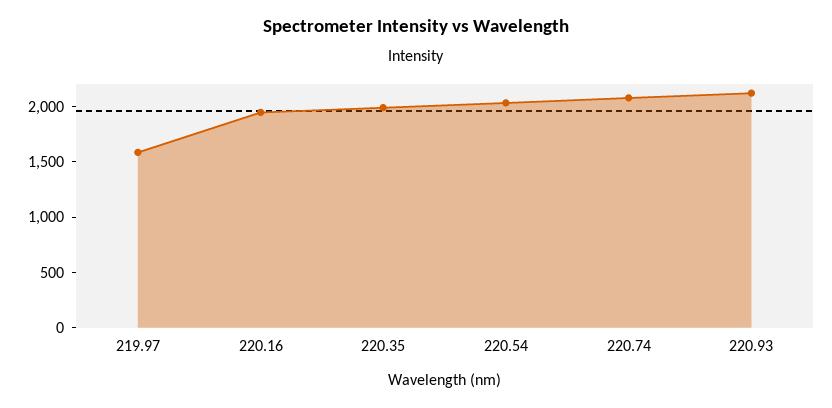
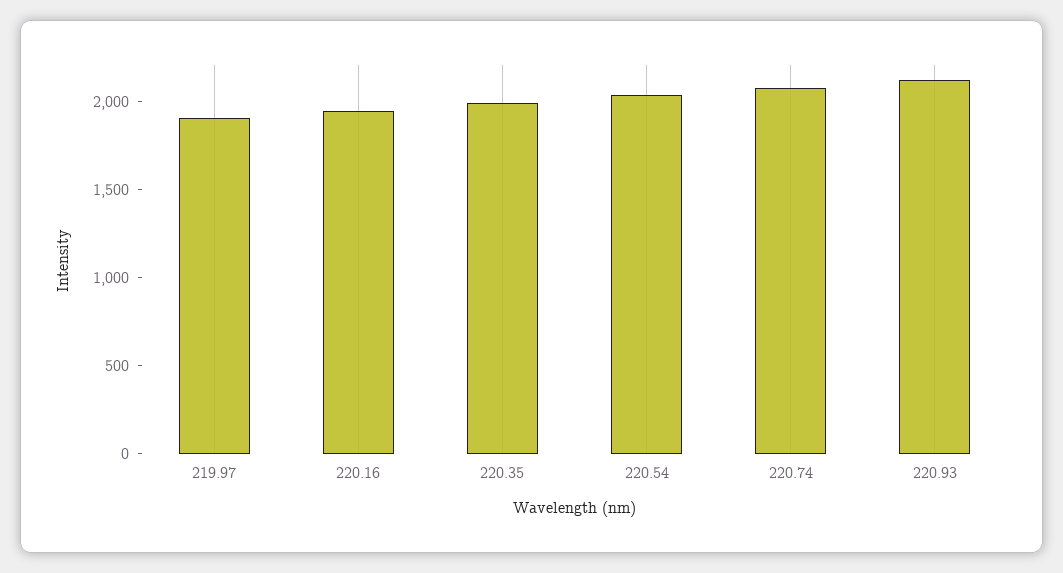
  {
-   "219.97": 1600,
+   "219.97": 1900,
    "220.16": 1900,
    "220.35": 2000,
    "220.54": 2000,
    "220.74": 2100,
    "220.93": 2100
  }

